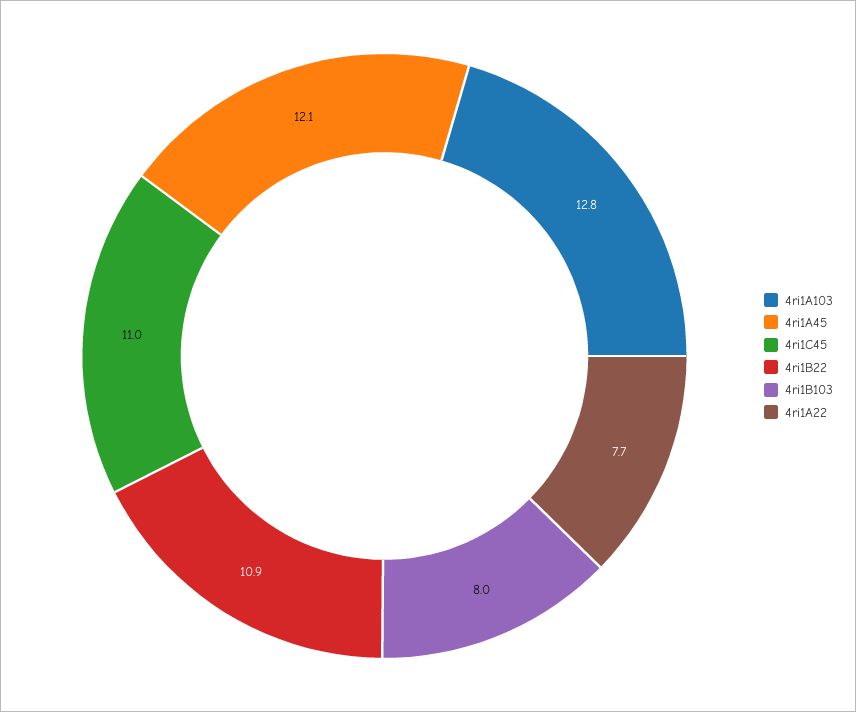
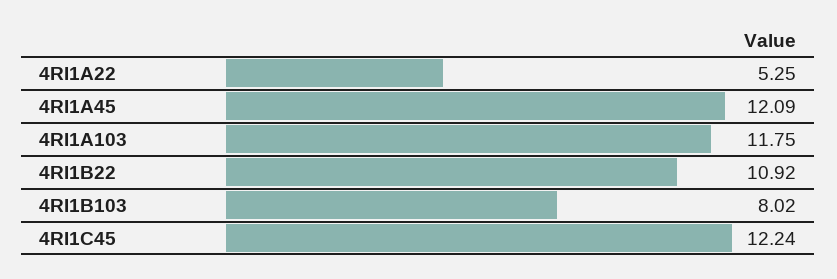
  {
-   "4ri1A103": 12.8,
+   "4ri1A103": 11.75,
    "4ri1A45": 12.09,
-   "4ri1C45": 11,
+   "4ri1C45": 12.24,
    "4ri1B22": 10.92,
    "4ri1B103": 8.02,
-   "4ri1A22": 7.7
+   "4ri1A22": 5.25
  }

